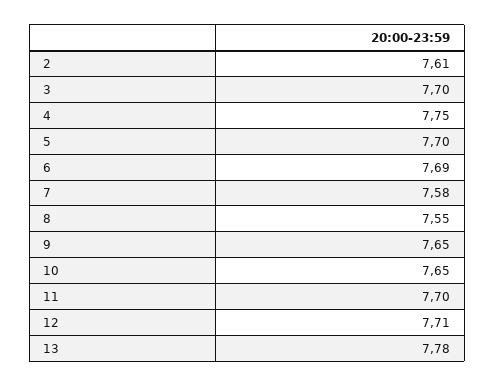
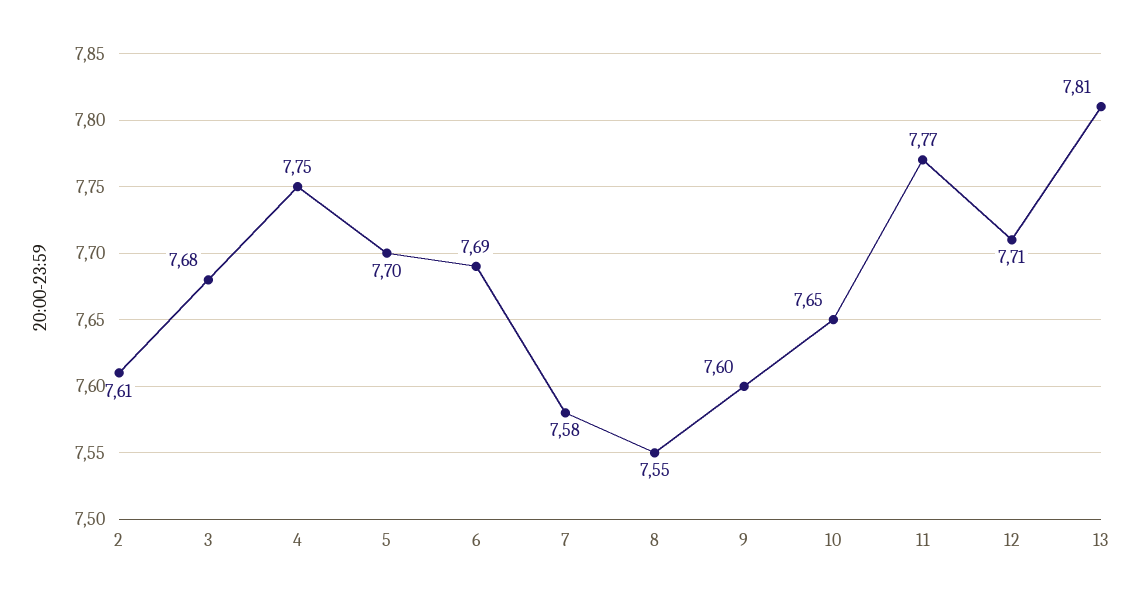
  {
    "2": 7.61,
-   "3": 7.7,
+   "3": 7.68,
    "4": 7.75,
    "5": 7.7,
    "6": 7.69,
    "7": 7.58,
    "8": 7.55,
-   "9": 7.65,
+   "9": 7.6,
    "10": 7.65,
-   "11": 7.7,
+   "11": 7.77,
    "12": 7.71,
-   "13": 7.78
+   "13": 7.81
  }

